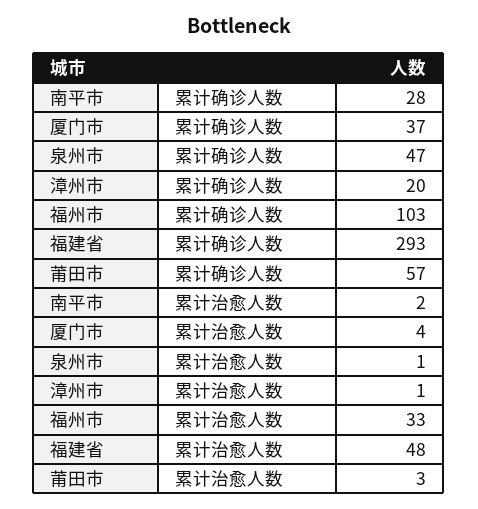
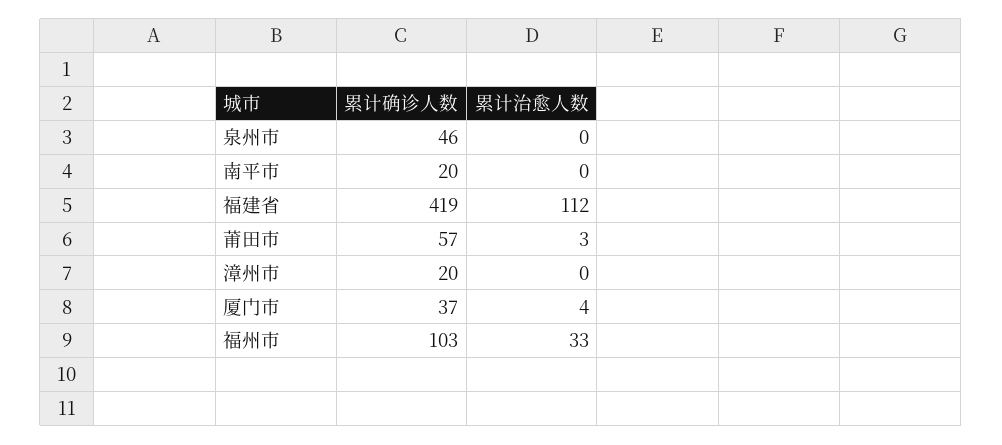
  {
    "南平市": {
-     "累计确诊人数": 28,
+     "累计确诊人数": 20,
-     "累计治愈人数": 2
+     "累计治愈人数": 0
    },
    "厦门市": {
      "累计确诊人数": 37,
      "累计治愈人数": 4
    },
    "泉州市": {
-     "累计确诊人数": 47,
+     "累计确诊人数": 46,
-     "累计治愈人数": 1
+     "累计治愈人数": 0
    },
    "漳州市": {
      "累计确诊人数": 20,
-     "累计治愈人数": 1
+     "累计治愈人数": 0
    },
    "福州市": {
      "累计确诊人数": 103,
      "累计治愈人数": 33
    },
    "福建省": {
-     "累计确诊人数": 293,
+     "累计确诊人数": 419,
-     "累计治愈人数": 48
+     "累计治愈人数": 112
    },
    "莆田市": {
      "累计确诊人数": 57,
      "累计治愈人数": 3
    }
  }

